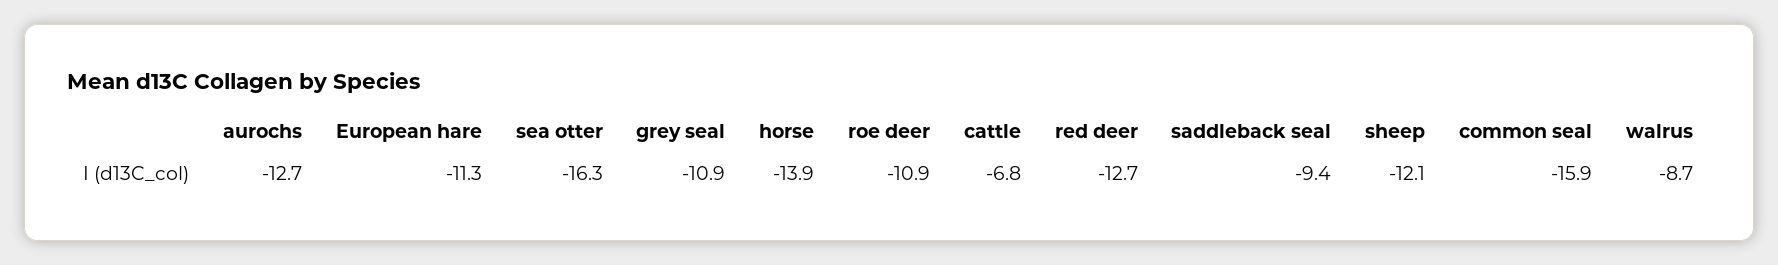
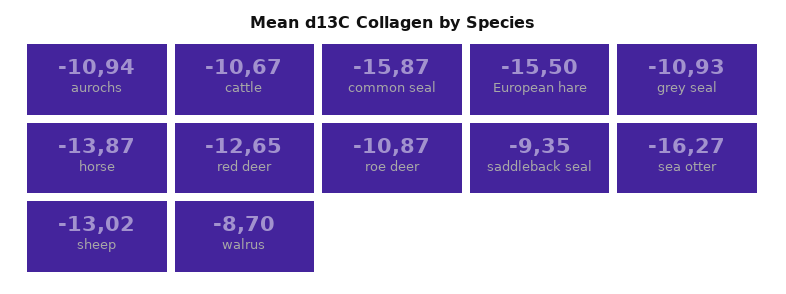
  {
-   "aurochs": -12.7,
+   "aurochs": -10.94,
-   "European hare": -11.3,
+   "European hare": -15.5,
    "sea otter": -16.27,
    "grey seal": -10.93,
    "horse": -13.87,
    "roe deer": -10.87,
-   "cattle": -6.8,
+   "cattle": -10.67,
    "red deer": -12.65,
    "saddleback seal": -9.35,
-   "sheep": -12.1,
+   "sheep": -13.02,
    "common seal": -15.87,
    "walrus": -8.7
  }

